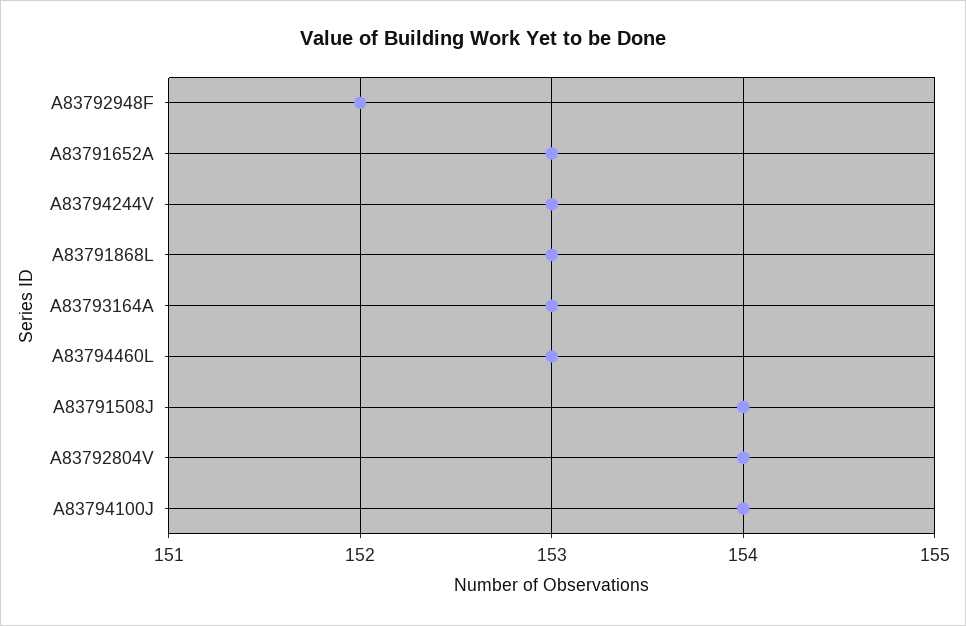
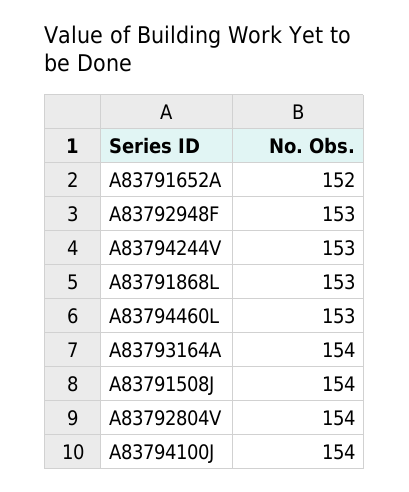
  {
-   "A83792948F": 152,
+   "A83792948F": 153,
-   "A83791652A": 153,
+   "A83791652A": 152,
    "A83794244V": 153,
    "A83791868L": 153,
-   "A83793164A": 153,
+   "A83793164A": 154,
    "A83794460L": 153,
    "A83791508J": 154,
    "A83792804V": 154,
    "A83794100J": 154
  }

